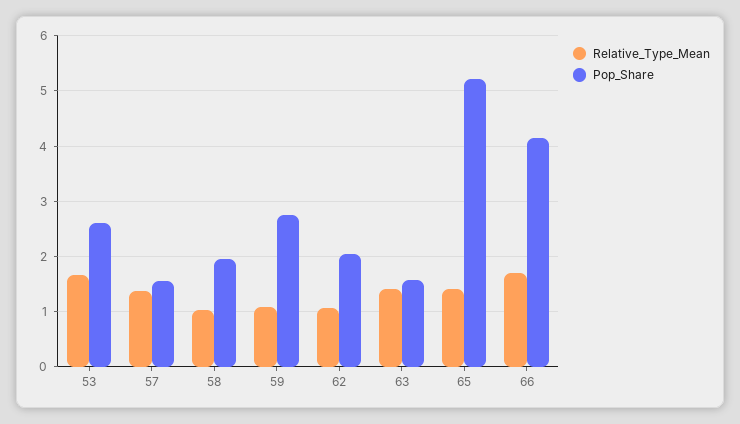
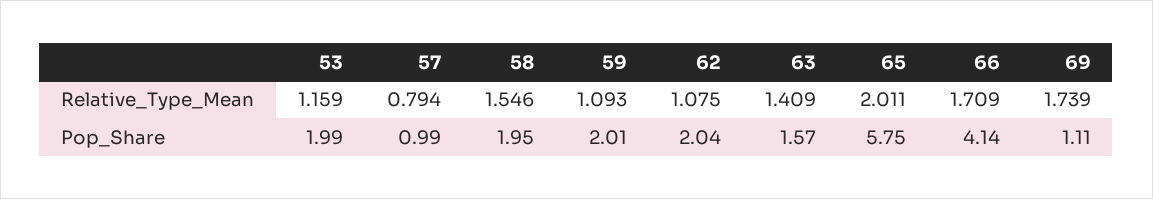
  {
    "Relative_Type_Mean": {
-     "53": 1.6,
+     "53": 1.159,
-     "57": 1.4,
+     "57": 0.794,
-     "58": 1,
+     "58": 1.546,
      "59": 1.093,
      "62": 1.075,
      "63": 1.409,
-     "65": 1.4,
+     "65": 2.011,
-     "66": 1.709
+     "66": 1.709,
+     "69": 1.739
    },
    "Pop_Share": {
-     "53": 2.6,
+     "53": 1.99,
-     "57": 1.6,
+     "57": 0.99,
      "58": 1.95,
-     "59": 2.8,
+     "59": 2.01,
      "62": 2.04,
      "63": 1.57,
-     "65": 5.2,
+     "65": 5.75,
-     "66": 4.14
+     "66": 4.14,
+     "69": 1.11
    }
  }

